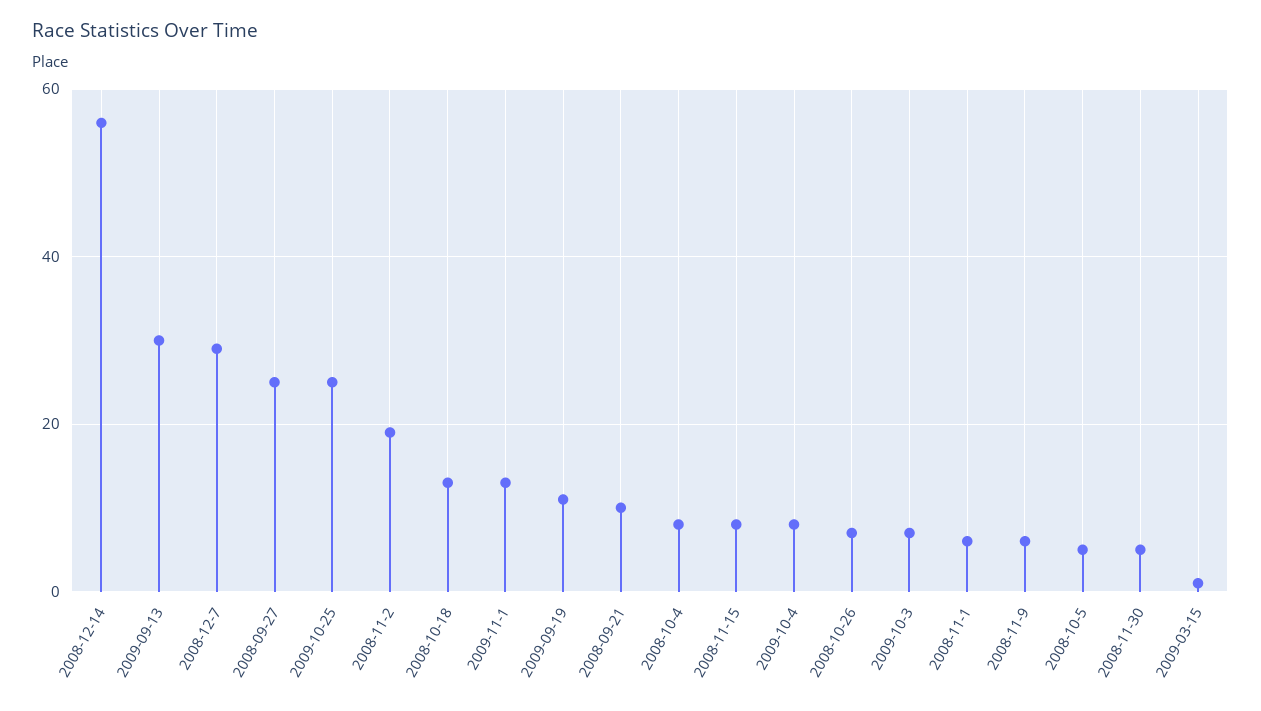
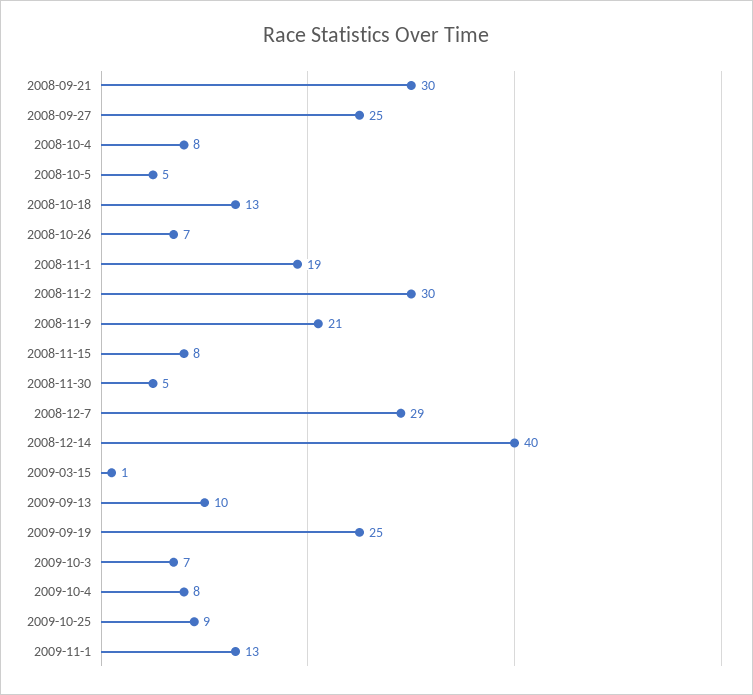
  {
-   "2008-12-14": 55,
+   "2008-12-14": 40,
-   "2009-09-13": 30,
+   "2009-09-13": 10,
    "2008-12-7": 29,
    "2008-09-27": 25,
-   "2009-10-25": 25,
+   "2009-10-25": 9,
-   "2008-11-2": 20,
+   "2008-11-2": 30,
    "2008-10-18": 13,
    "2009-11-1": 13,
-   "2009-09-19": 10,
+   "2009-09-19": 25,
-   "2008-09-21": 10,
+   "2008-09-21": 30,
    "2008-10-4": 8,
    "2008-11-15": 8,
    "2009-10-4": 8,
    "2008-10-26": 7,
    "2009-10-3": 7,
-   "2008-11-1": 5,
+   "2008-11-1": 19,
-   "2008-11-9": 5,
+   "2008-11-9": 21,
    "2008-10-5": 5,
    "2008-11-30": 5,
    "2009-03-15": 1
  }

